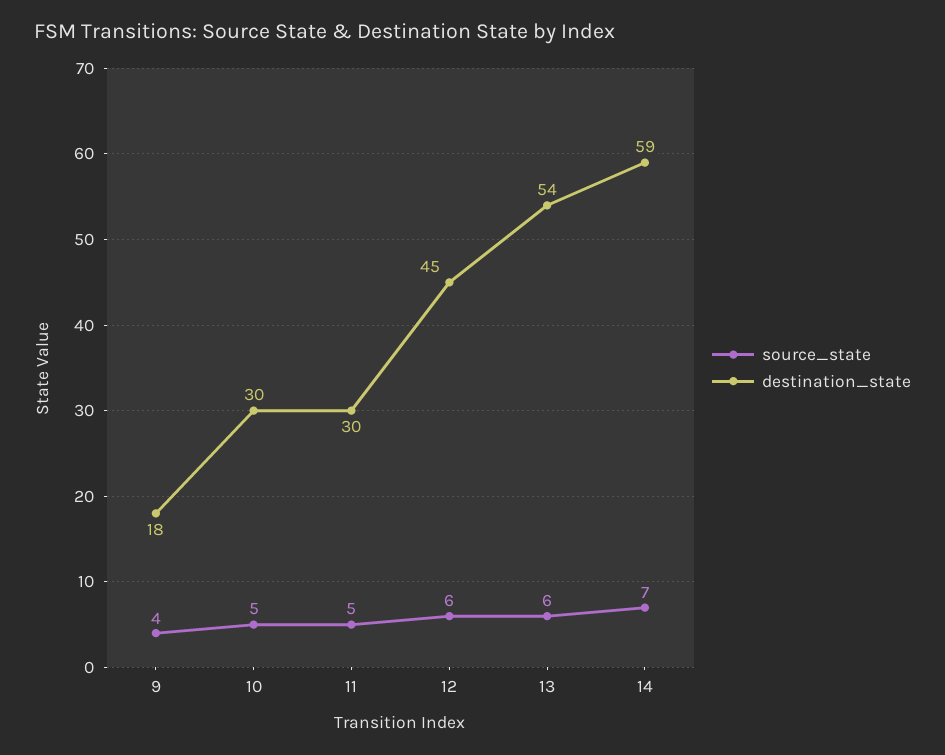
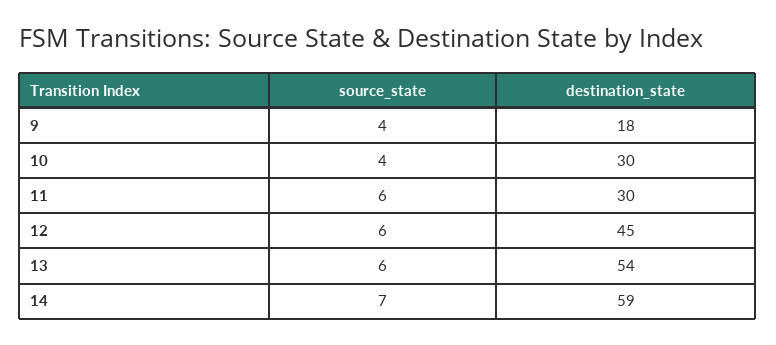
  {
    "source_state": {
      "9": 4,
-     "10": 5,
+     "10": 4,
-     "11": 5,
+     "11": 6,
      "12": 6,
      "13": 6,
      "14": 7
    },
    "destination_state": {
      "9": 18,
      "10": 30,
      "11": 30,
      "12": 45,
      "13": 54,
      "14": 59
    }
  }

